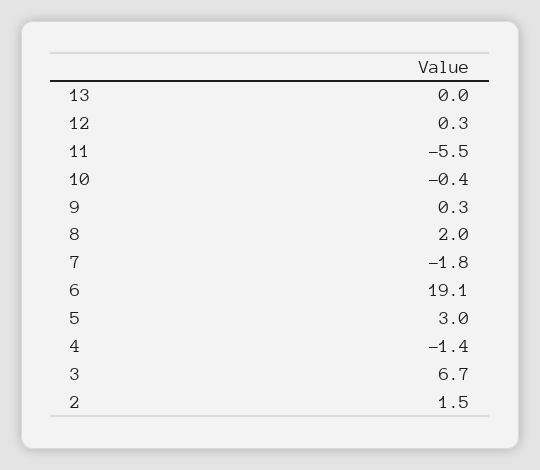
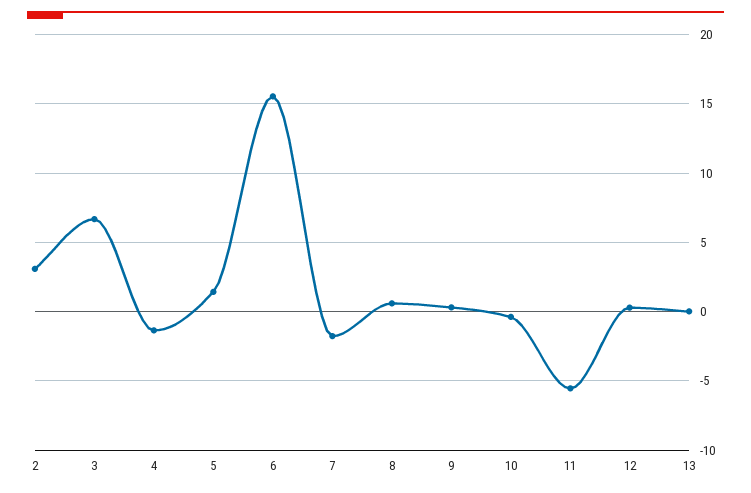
  {
    "13": 0,
    "12": 0.3,
    "11": -5.5,
    "10": -0.4,
    "9": 0.3,
-   "8": 2,
+   "8": 0.5,
    "7": -1.8,
-   "6": 19.1,
+   "6": 15.5,
-   "5": 3,
+   "5": 1.5,
    "4": -1.4,
    "3": 6.7,
-   "2": 1.5
+   "2": 3
  }

